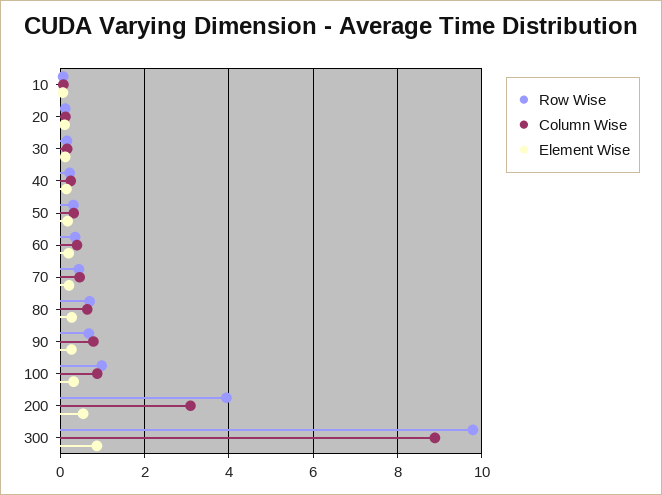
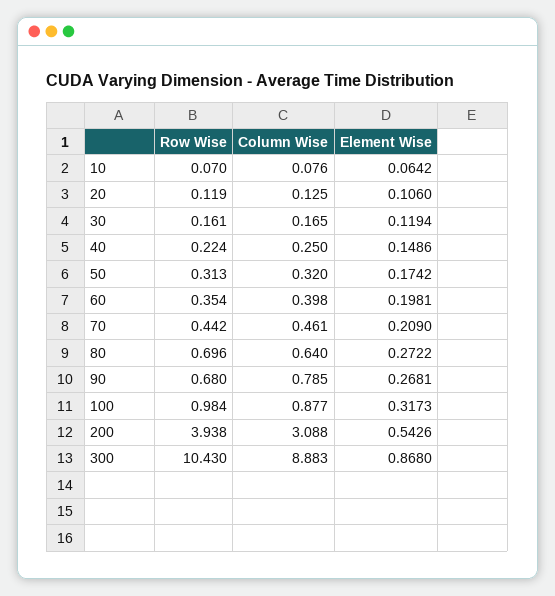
  {
    "Row Wise": {
      "10": 0.07,
      "20": 0.119,
      "30": 0.161,
      "40": 0.224,
      "50": 0.313,
      "60": 0.354,
      "70": 0.442,
      "80": 0.696,
      "90": 0.68,
      "100": 0.984,
      "200": 3.938,
-     "300": 9.8
+     "300": 10.43
    },
    "Column Wise": {
      "10": 0.076,
      "20": 0.125,
      "30": 0.165,
      "40": 0.25,
      "50": 0.32,
      "60": 0.398,
      "70": 0.461,
      "80": 0.64,
      "90": 0.785,
      "100": 0.877,
      "200": 3.088,
      "300": 8.883
    },
    "Element Wise": {
      "10": 0.0642,
      "20": 0.106,
      "30": 0.1194,
      "40": 0.1486,
      "50": 0.1742,
      "60": 0.1981,
      "70": 0.209,
      "80": 0.2722,
      "90": 0.2681,
      "100": 0.3173,
      "200": 0.5426,
      "300": 0.868
    }
  }

